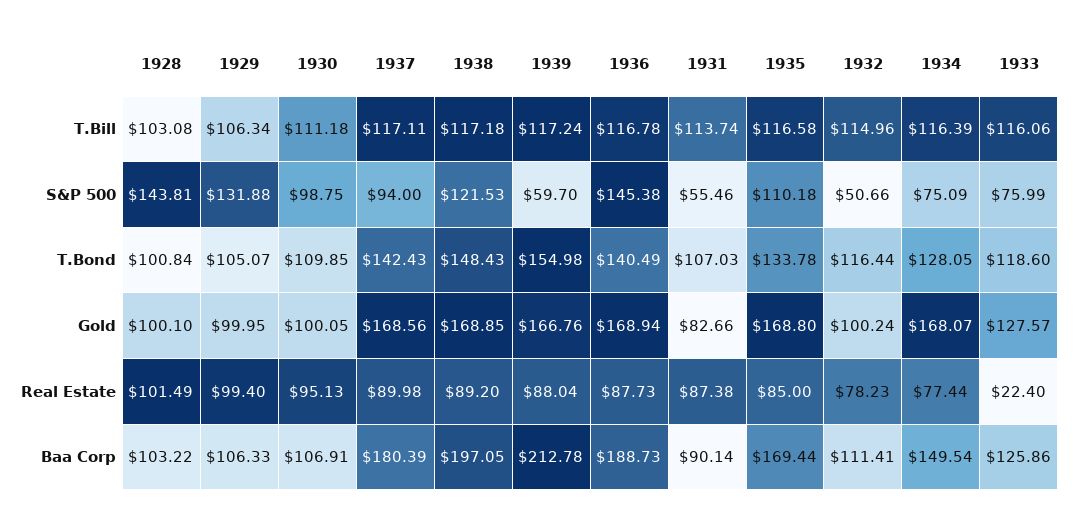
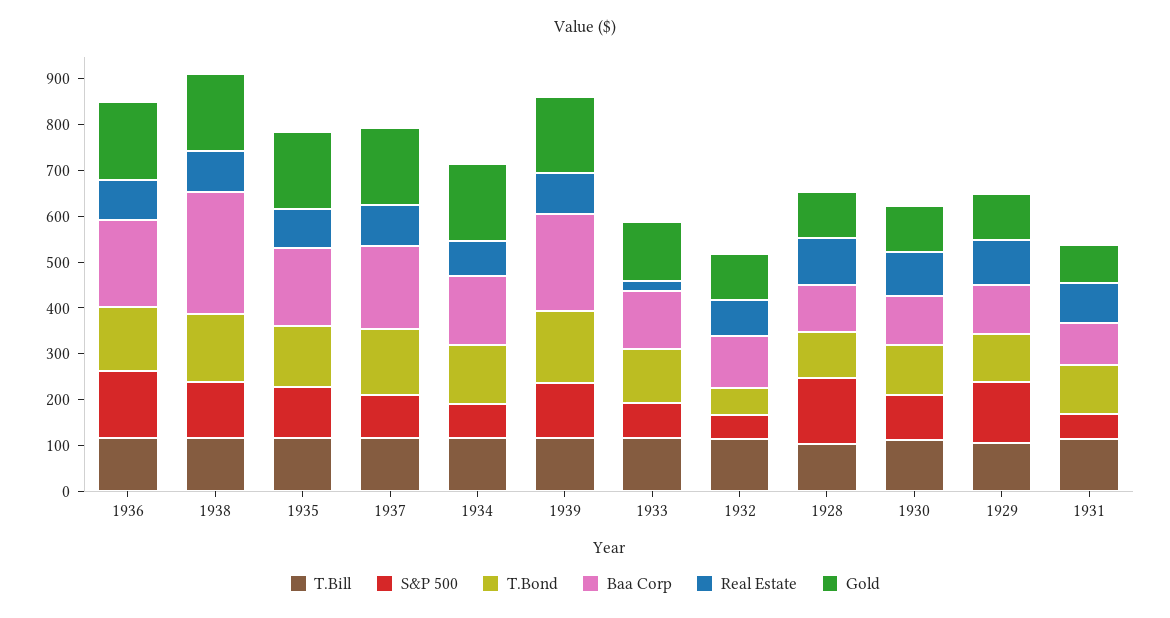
  {
    "T.Bill": {
      "1928": 103.08,
      "1929": 106.34,
      "1930": 111.18,
      "1937": 117.11,
      "1938": 117.18,
      "1939": 117.24,
      "1936": 116.78,
      "1931": 113.74,
      "1935": 116.58,
      "1932": 114.96,
      "1934": 116.39,
      "1933": 116.06
    },
    "S&P 500": {
      "1928": 143.81,
      "1929": 131.88,
      "1930": 98.75,
      "1937": 94,
      "1938": 121.53,
-     "1939": 59.7,
+     "1939": 120,
      "1936": 145.38,
      "1931": 55.46,
      "1935": 110.18,
      "1932": 50.66,
      "1934": 75.09,
      "1933": 75.99
    },
    "T.Bond": {
      "1928": 100.84,
      "1929": 105.07,
      "1930": 109.85,
      "1937": 142.43,
      "1938": 148.43,
      "1939": 154.98,
      "1936": 140.49,
      "1931": 107.03,
      "1935": 133.78,
-     "1932": 116.44,
+     "1932": 60,
      "1934": 128.05,
      "1933": 118.6
    },
    "Gold": {
      "1928": 100.1,
      "1929": 99.95,
      "1930": 100.05,
      "1937": 168.56,
      "1938": 168.85,
      "1939": 166.76,
      "1936": 168.94,
      "1931": 82.66,
      "1935": 168.8,
      "1932": 100.24,
      "1934": 168.07,
      "1933": 127.57
    },
    "Real Estate": {
      "1928": 101.49,
      "1929": 99.4,
      "1930": 95.13,
      "1937": 89.98,
      "1938": 89.2,
      "1939": 88.04,
      "1936": 87.73,
      "1931": 87.38,
      "1935": 85,
      "1932": 78.23,
      "1934": 77.44,
      "1933": 22.4
    },
    "Baa Corp": {
      "1928": 103.22,
      "1929": 106.33,
      "1930": 106.91,
      "1937": 180.39,
-     "1938": 197.05,
+     "1938": 260,
      "1939": 212.78,
      "1936": 188.73,
      "1931": 90.14,
      "1935": 169.44,
      "1932": 111.41,
      "1934": 149.54,
      "1933": 125.86
    }
  }

